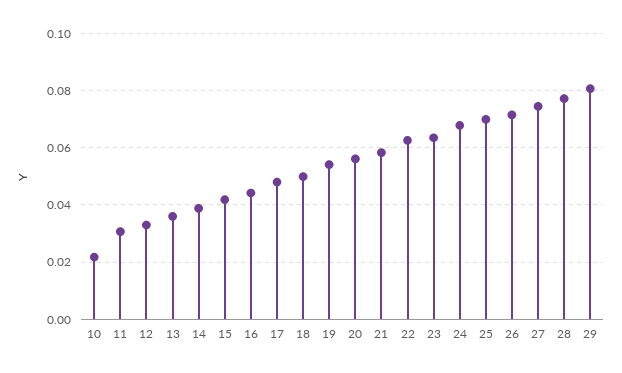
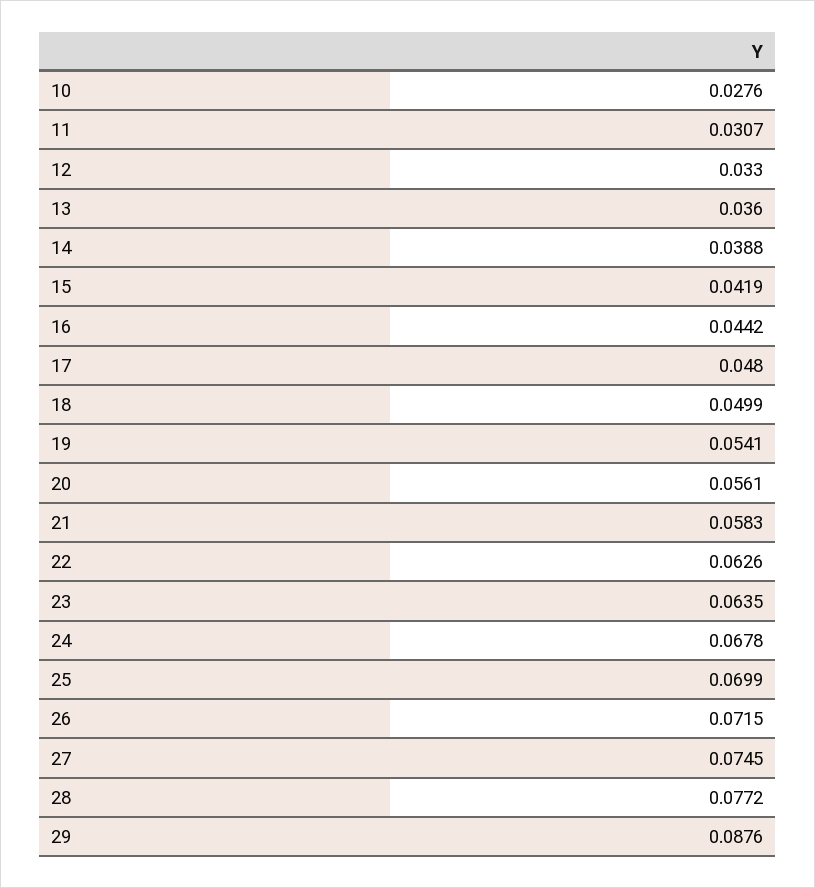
  {
-   "10": 0.0225,
+   "10": 0.0276,
    "11": 0.0307,
    "12": 0.033,
    "13": 0.036,
    "14": 0.0388,
    "15": 0.0419,
    "16": 0.0442,
    "17": 0.048,
    "18": 0.0499,
    "19": 0.0541,
    "20": 0.0561,
    "21": 0.0583,
    "22": 0.0626,
    "23": 0.0635,
    "24": 0.0678,
    "25": 0.0699,
    "26": 0.0715,
    "27": 0.0745,
    "28": 0.0772,
-   "29": 0.08
+   "29": 0.0876
  }

